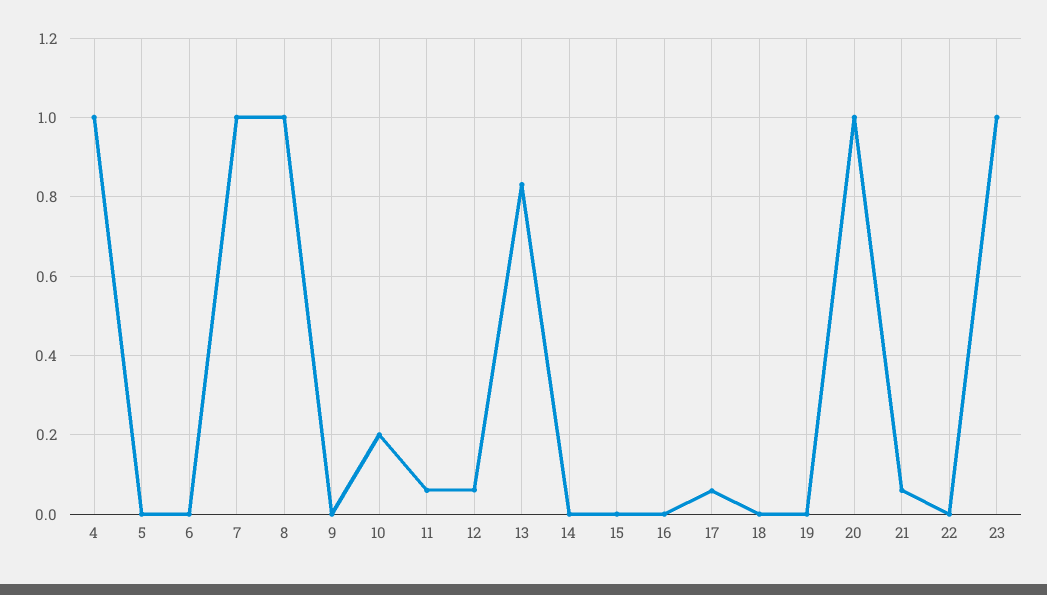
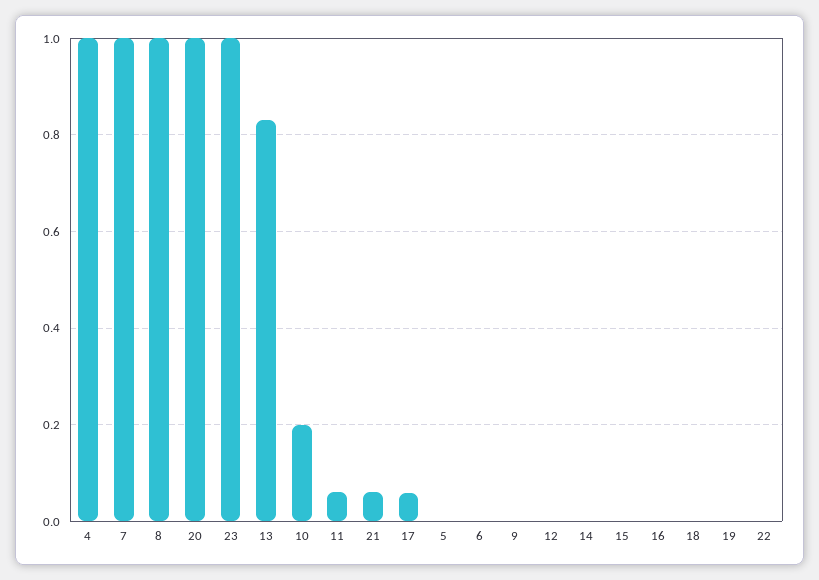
  {
    "4": 1,
    "5": 0,
    "6": 0,
    "7": 1,
    "8": 1,
    "9": 0,
    "10": 0.2,
    "11": 0.06,
-   "12": 0.06,
+   "12": 0,
    "13": 0.84,
    "14": 0,
    "15": 0,
    "16": 0,
    "17": 0.06,
    "18": 0,
    "19": 0,
    "20": 1,
    "21": 0.06,
    "22": 0,
    "23": 1
  }

